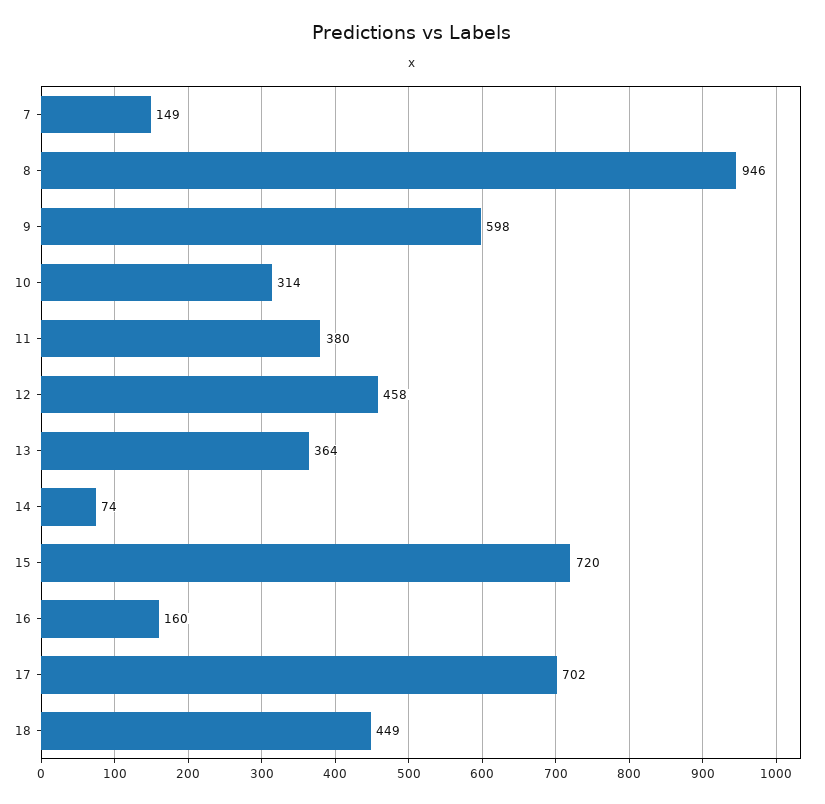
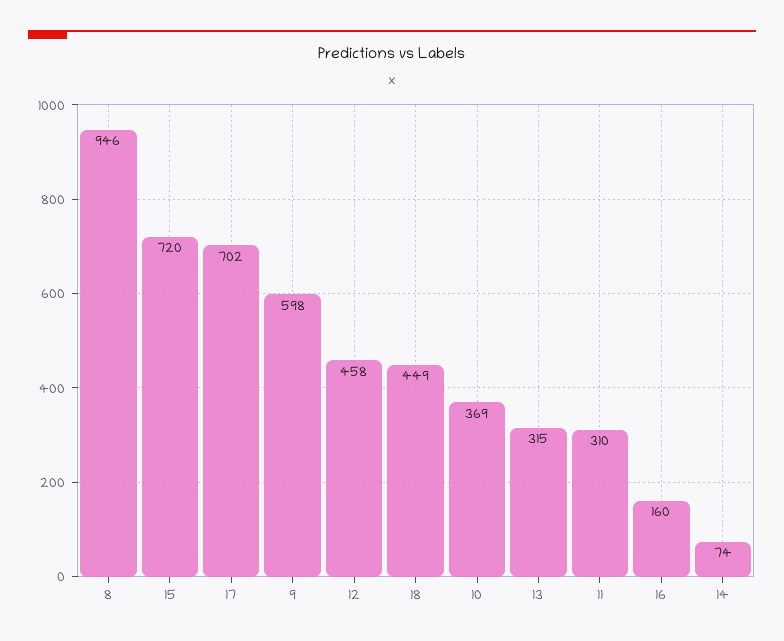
  {
-   "7": 149,
    "8": 946,
    "9": 598,
-   "10": 314,
+   "10": 369,
-   "11": 380,
+   "11": 310,
    "12": 458,
-   "13": 364,
+   "13": 315,
    "14": 74,
    "15": 720,
    "16": 160,
    "17": 702,
    "18": 449
  }

